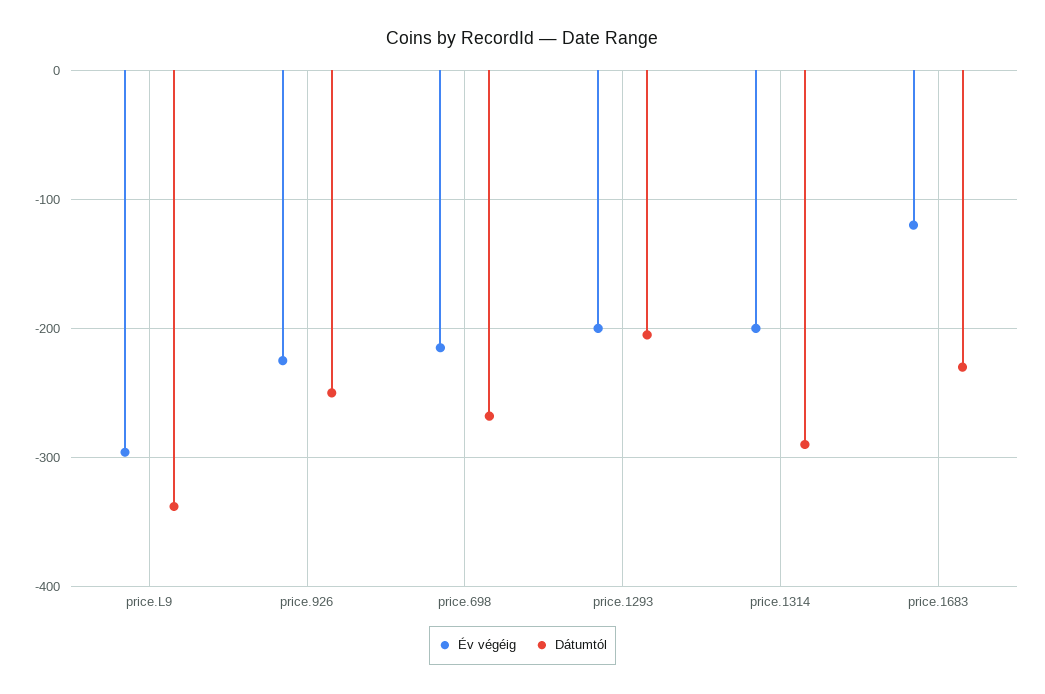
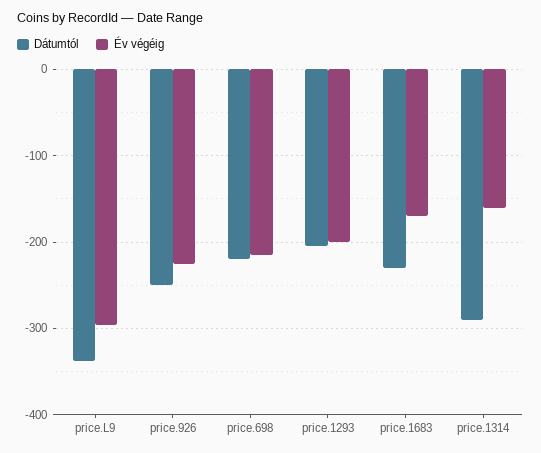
  {
    "Év végéig": {
      "price.L9": -300,
      "price.926": -230,
      "price.698": -220,
      "price.1293": -200,
-     "price.1314": -200,
+     "price.1314": -160,
-     "price.1683": -120
+     "price.1683": -170
    },
    "Dátumtól": {
      "price.L9": -340,
      "price.926": -250,
-     "price.698": -270,
+     "price.698": -220,
      "price.1293": -210,
      "price.1314": -290,
      "price.1683": -230
    }
  }

